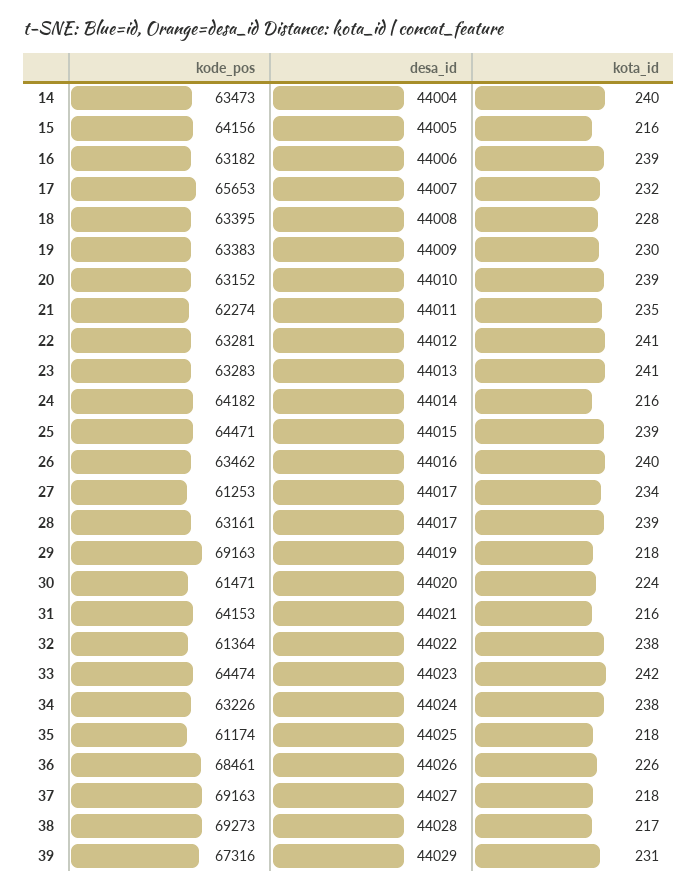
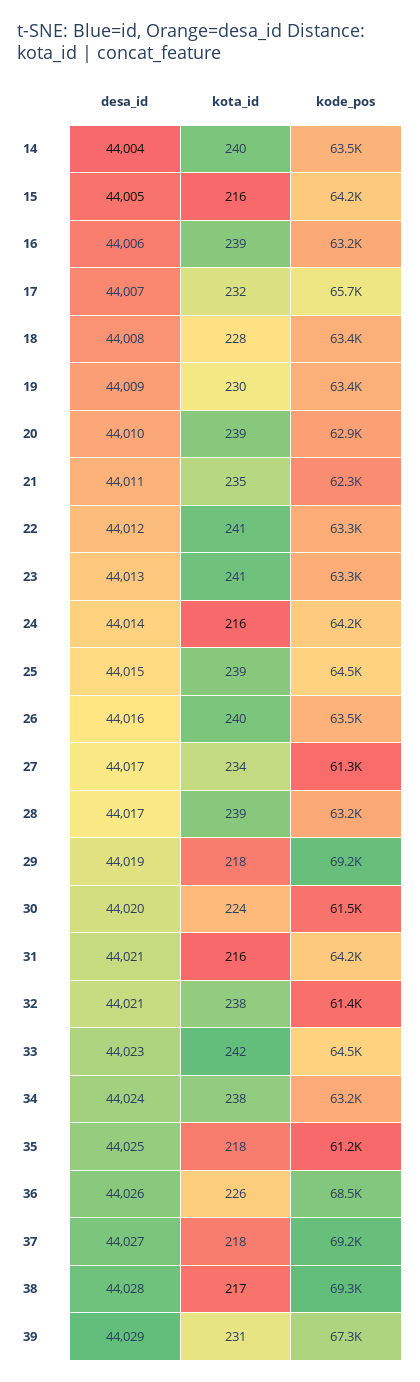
  {
    "kode_pos": {
      "14": 63473,
      "15": 64156,
      "16": 63182,
      "17": 65653,
      "18": 63395,
      "19": 63383,
-     "20": 63152,
+     "20": 62900,
      "21": 62274,
      "22": 63281,
      "23": 63283,
      "24": 64182,
      "25": 64471,
      "26": 63462,
      "27": 61253,
      "28": 63161,
      "29": 69163,
      "30": 61471,
      "31": 64153,
      "32": 61364,
      "33": 64474,
      "34": 63226,
      "35": 61174,
      "36": 68461,
      "37": 69163,
      "38": 69273,
      "39": 67316
    },
    "desa_id": {
      "14": 44004,
      "15": 44005,
      "16": 44006,
      "17": 44007,
      "18": 44008,
      "19": 44009,
      "20": 44010,
      "21": 44011,
      "22": 44012,
      "23": 44013,
      "24": 44014,
      "25": 44015,
      "26": 44016,
      "27": 44017,
      "28": 44017,
      "29": 44019,
      "30": 44020,
      "31": 44021,
-     "32": 44022,
+     "32": 44021,
      "33": 44023,
      "34": 44024,
      "35": 44025,
      "36": 44026,
      "37": 44027,
      "38": 44028,
      "39": 44029
    },
    "kota_id": {
      "14": 240,
      "15": 216,
      "16": 239,
      "17": 232,
      "18": 228,
      "19": 230,
      "20": 239,
      "21": 235,
      "22": 241,
      "23": 241,
      "24": 216,
      "25": 239,
      "26": 240,
      "27": 234,
      "28": 239,
      "29": 218,
      "30": 224,
      "31": 216,
      "32": 238,
      "33": 242,
      "34": 238,
      "35": 218,
      "36": 226,
      "37": 218,
      "38": 217,
      "39": 231
    }
  }

